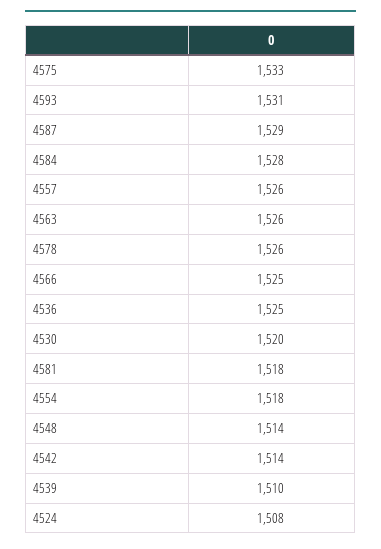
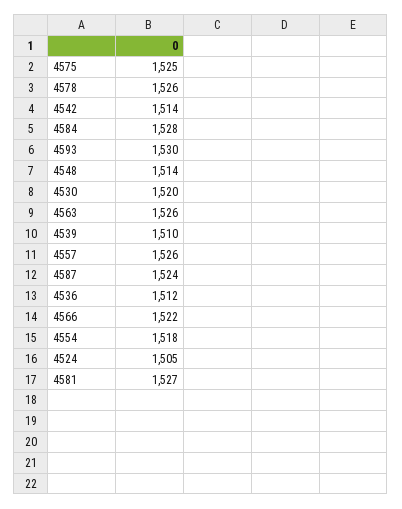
  {
-   "4575": 1533,
+   "4575": 1525,
-   "4593": 1531,
+   "4593": 1530,
-   "4587": 1529,
+   "4587": 1524,
    "4584": 1528,
    "4557": 1526,
    "4563": 1526,
    "4578": 1526,
-   "4566": 1525,
+   "4566": 1522,
-   "4536": 1525,
+   "4536": 1512,
    "4530": 1520,
-   "4581": 1518,
+   "4581": 1527,
    "4554": 1518,
    "4548": 1514,
    "4542": 1514,
    "4539": 1510,
-   "4524": 1508
+   "4524": 1505
  }

